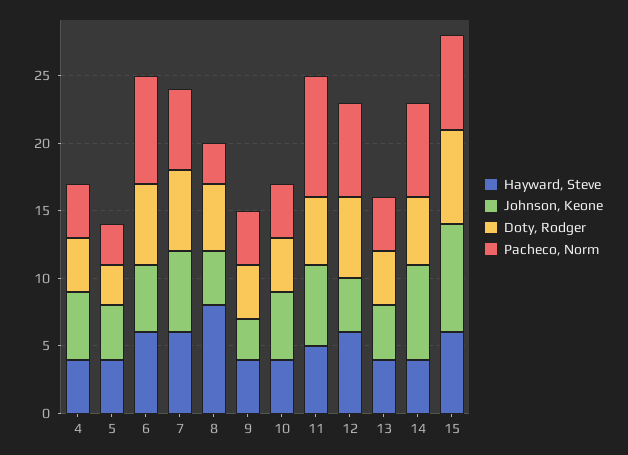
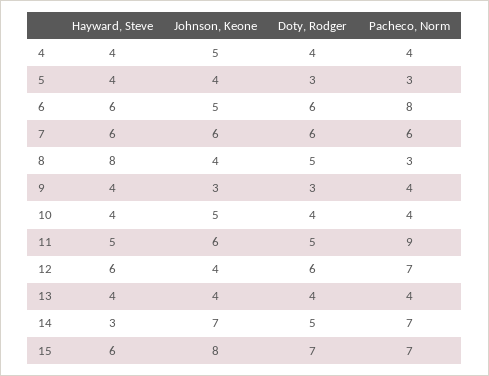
  {
    "Hayward, Steve": {
      "4": 4,
      "5": 4,
      "6": 6,
      "7": 6,
      "8": 8,
      "9": 4,
      "10": 4,
      "11": 5,
      "12": 6,
      "13": 4,
-     "14": 4,
+     "14": 3,
      "15": 6
    },
    "Johnson, Keone": {
      "4": 5,
      "5": 4,
      "6": 5,
      "7": 6,
      "8": 4,
      "9": 3,
      "10": 5,
      "11": 6,
      "12": 4,
      "13": 4,
      "14": 7,
      "15": 8
    },
    "Doty, Rodger": {
      "4": 4,
      "5": 3,
      "6": 6,
      "7": 6,
      "8": 5,
-     "9": 4,
+     "9": 3,
      "10": 4,
      "11": 5,
      "12": 6,
      "13": 4,
      "14": 5,
      "15": 7
    },
    "Pacheco, Norm": {
      "4": 4,
      "5": 3,
      "6": 8,
      "7": 6,
      "8": 3,
      "9": 4,
      "10": 4,
      "11": 9,
      "12": 7,
      "13": 4,
      "14": 7,
      "15": 7
    }
  }

